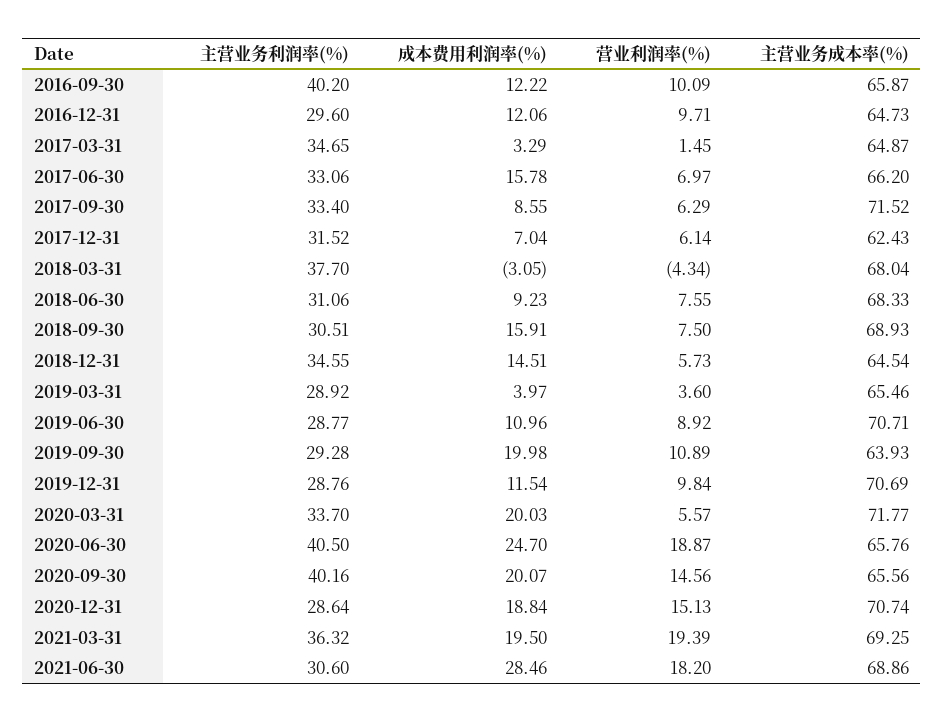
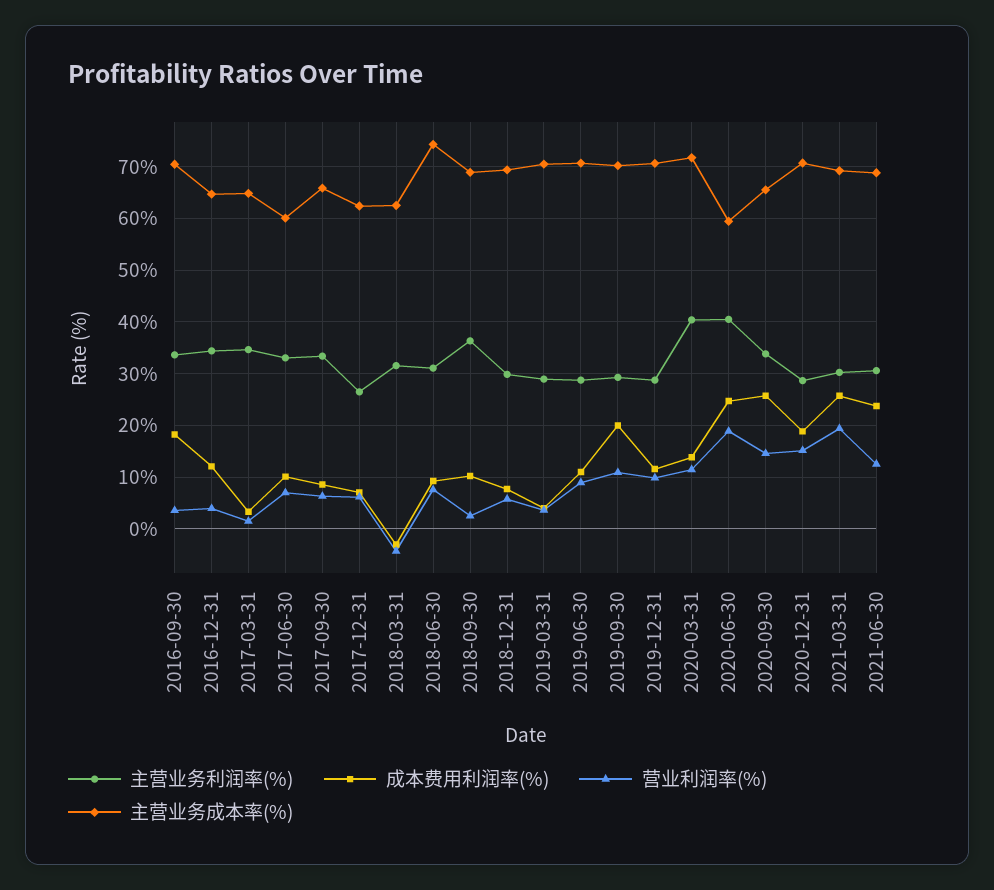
  {
    "主营业务利润率(%)": {
-     "2016-09-30": 40.2,
+     "2016-09-30": 34,
-     "2016-12-31": 29.6,
+     "2016-12-31": 34,
      "2017-03-31": 34.65,
      "2017-06-30": 33.06,
      "2017-09-30": 33.4,
-     "2017-12-31": 31.52,
+     "2017-12-31": 26,
-     "2018-03-31": 37.7,
+     "2018-03-31": 32,
      "2018-06-30": 31.06,
-     "2018-09-30": 30.51,
+     "2018-09-30": 36,
-     "2018-12-31": 34.55,
+     "2018-12-31": 30,
      "2019-03-31": 28.92,
      "2019-06-30": 28.77,
      "2019-09-30": 29.28,
      "2019-12-31": 28.76,
-     "2020-03-31": 33.7,
+     "2020-03-31": 40,
      "2020-06-30": 40.5,
-     "2020-09-30": 40.16,
+     "2020-09-30": 34,
      "2020-12-31": 28.64,
-     "2021-03-31": 36.32,
+     "2021-03-31": 30,
      "2021-06-30": 30.6
    },
    "成本费用利润率(%)": {
-     "2016-09-30": 12.22,
+     "2016-09-30": 18,
      "2016-12-31": 12.06,
      "2017-03-31": 3.29,
-     "2017-06-30": 15.78,
+     "2017-06-30": 10,
      "2017-09-30": 8.55,
      "2017-12-31": 7.04,
      "2018-03-31": -3.05,
      "2018-06-30": 9.23,
-     "2018-09-30": 15.91,
+     "2018-09-30": 10,
-     "2018-12-31": 14.51,
+     "2018-12-31": 8,
      "2019-03-31": 3.97,
      "2019-06-30": 10.96,
      "2019-09-30": 19.98,
      "2019-12-31": 11.54,
-     "2020-03-31": 20.03,
+     "2020-03-31": 14,
      "2020-06-30": 24.7,
-     "2020-09-30": 20.07,
+     "2020-09-30": 26,
      "2020-12-31": 18.84,
-     "2021-03-31": 19.5,
+     "2021-03-31": 26,
-     "2021-06-30": 28.46
+     "2021-06-30": 24
    },
    "营业利润率(%)": {
-     "2016-09-30": 10.09,
+     "2016-09-30": 4,
-     "2016-12-31": 9.71,
+     "2016-12-31": 4,
      "2017-03-31": 1.45,
      "2017-06-30": 6.97,
      "2017-09-30": 6.29,
      "2017-12-31": 6.14,
      "2018-03-31": -4.34,
      "2018-06-30": 7.55,
-     "2018-09-30": 7.5,
+     "2018-09-30": 2,
      "2018-12-31": 5.73,
      "2019-03-31": 3.6,
      "2019-06-30": 8.92,
      "2019-09-30": 10.89,
      "2019-12-31": 9.84,
-     "2020-03-31": 5.57,
+     "2020-03-31": 12,
      "2020-06-30": 18.87,
      "2020-09-30": 14.56,
      "2020-12-31": 15.13,
      "2021-03-31": 19.39,
-     "2021-06-30": 18.2
+     "2021-06-30": 12
    },
    "主营业务成本率(%)": {
-     "2016-09-30": 65.87,
+     "2016-09-30": 70,
      "2016-12-31": 64.73,
      "2017-03-31": 64.87,
-     "2017-06-30": 66.2,
+     "2017-06-30": 60,
-     "2017-09-30": 71.52,
+     "2017-09-30": 66,
      "2017-12-31": 62.43,
-     "2018-03-31": 68.04,
+     "2018-03-31": 62,
-     "2018-06-30": 68.33,
+     "2018-06-30": 74,
      "2018-09-30": 68.93,
-     "2018-12-31": 64.54,
+     "2018-12-31": 70,
-     "2019-03-31": 65.46,
+     "2019-03-31": 70,
      "2019-06-30": 70.71,
-     "2019-09-30": 63.93,
+     "2019-09-30": 70,
      "2019-12-31": 70.69,
      "2020-03-31": 71.77,
-     "2020-06-30": 65.76,
+     "2020-06-30": 60,
      "2020-09-30": 65.56,
      "2020-12-31": 70.74,
      "2021-03-31": 69.25,
      "2021-06-30": 68.86
    }
  }

